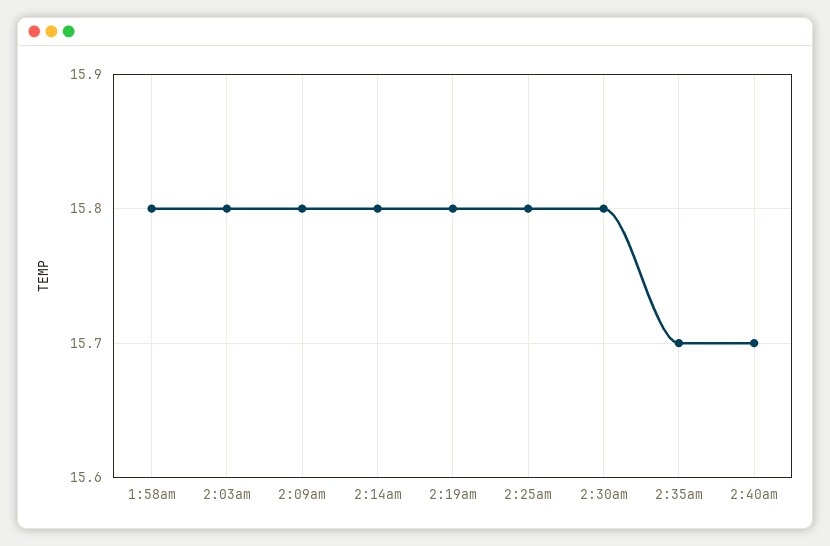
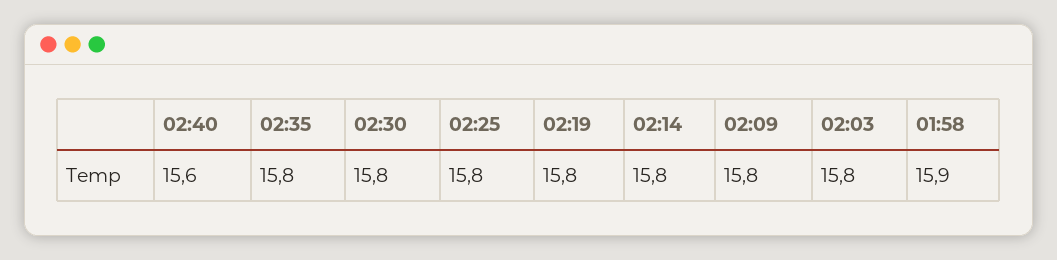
  {
-   "1:58am": 15.8,
+   "1:58am": 15.9,
    "2:03am": 15.8,
    "2:09am": 15.8,
    "2:14am": 15.8,
    "2:19am": 15.8,
    "2:25am": 15.8,
    "2:30am": 15.8,
-   "2:35am": 15.7,
+   "2:35am": 15.8,
-   "2:40am": 15.7
+   "2:40am": 15.6
  }

